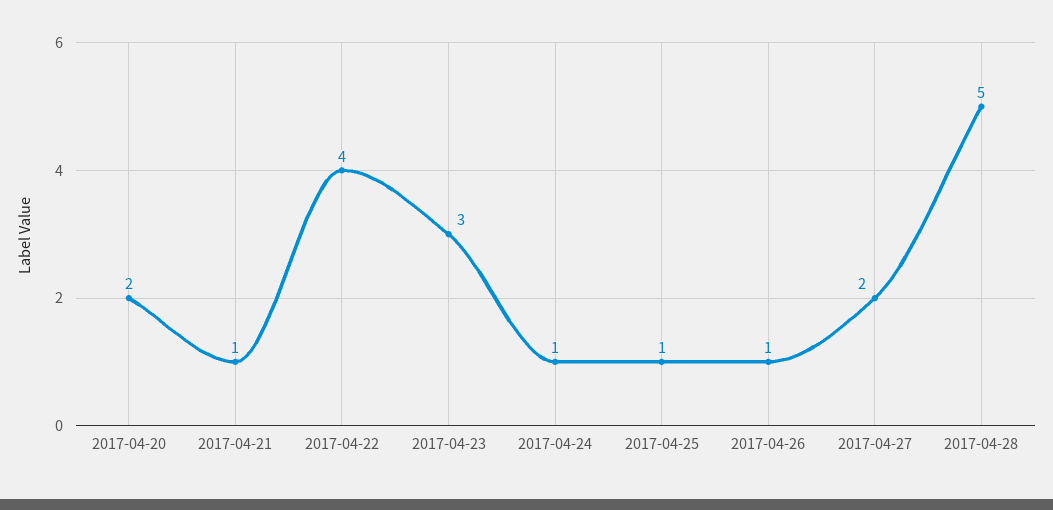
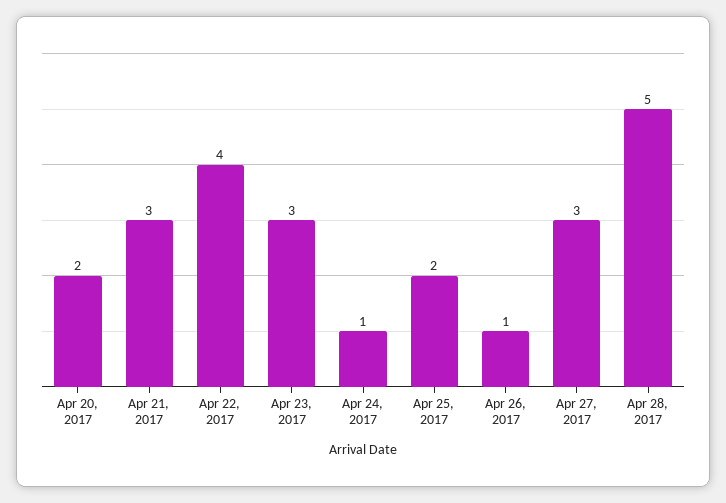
  {
    "2017-04-20": 2,
-   "2017-04-21": 1,
+   "2017-04-21": 3,
    "2017-04-22": 4,
    "2017-04-23": 3,
    "2017-04-24": 1,
-   "2017-04-25": 1,
+   "2017-04-25": 2,
    "2017-04-26": 1,
-   "2017-04-27": 2,
+   "2017-04-27": 3,
    "2017-04-28": 5
  }

